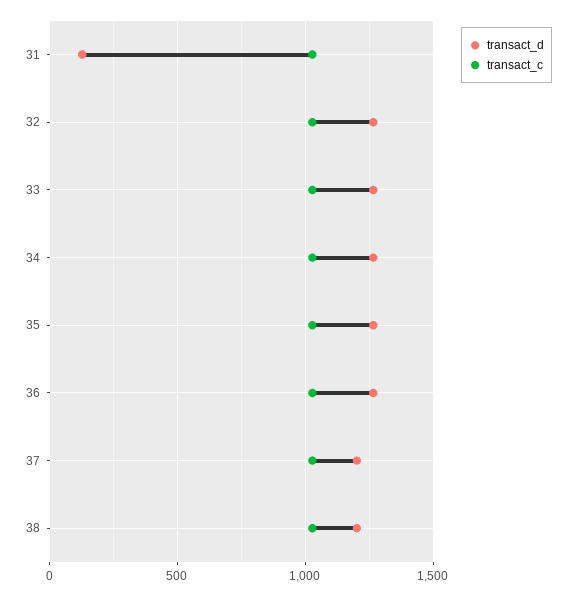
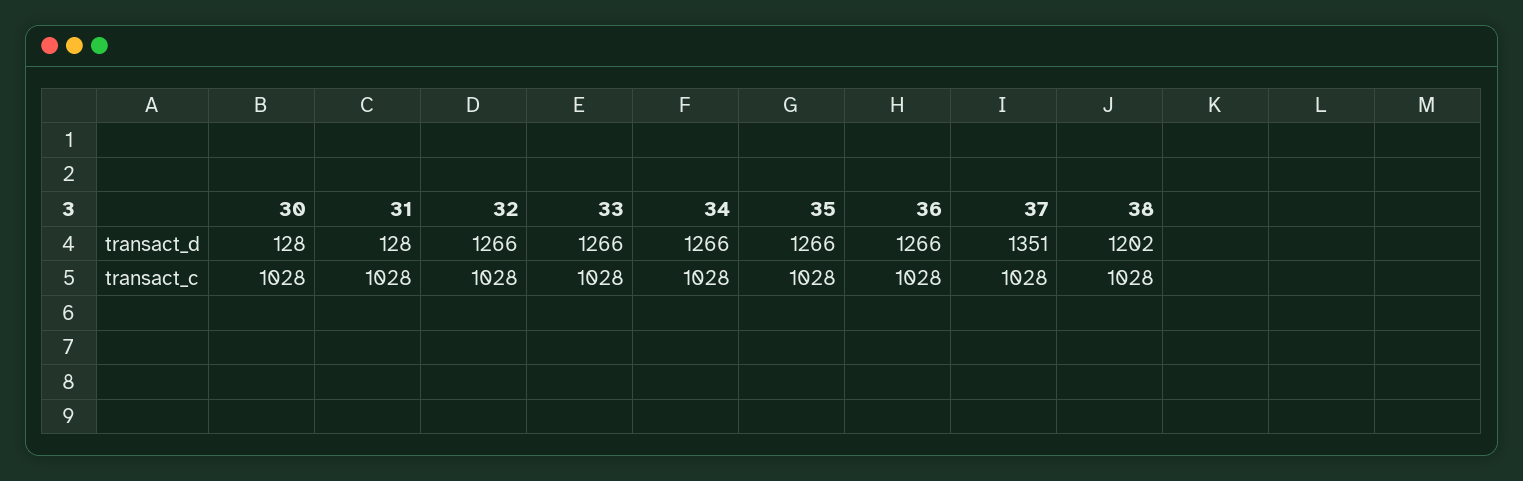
  {
    "transact_d": {
      "31": 128,
      "32": 1266,
      "33": 1266,
      "34": 1266,
      "35": 1266,
      "36": 1266,
-     "37": 1200,
+     "37": 1351,
-     "38": 1202
+     "38": 1202,
+     "30": 128
    },
    "transact_c": {
      "31": 1028,
      "32": 1028,
      "33": 1028,
      "34": 1028,
      "35": 1028,
      "36": 1028,
      "37": 1028,
-     "38": 1028
+     "38": 1028,
+     "30": 1028
    }
  }

